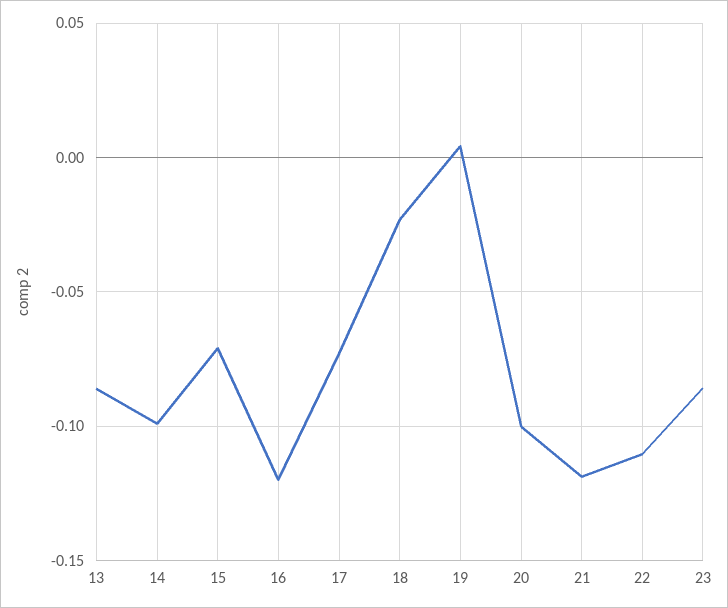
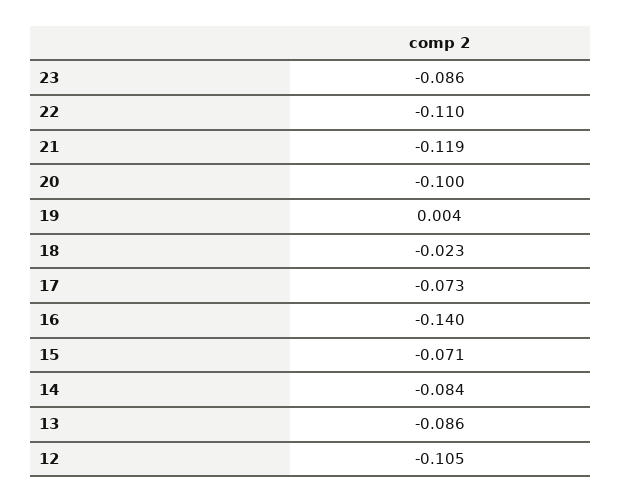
  {
    "13": -0.086,
-   "14": -0.1,
+   "14": -0.084,
    "15": -0.071,
-   "16": -0.12,
+   "16": -0.14,
    "17": -0.073,
    "18": -0.023,
    "19": 0.004,
    "20": -0.1,
    "21": -0.119,
    "22": -0.11,
-   "23": -0.086
+   "23": -0.086,
+   "12": -0.105
  }

